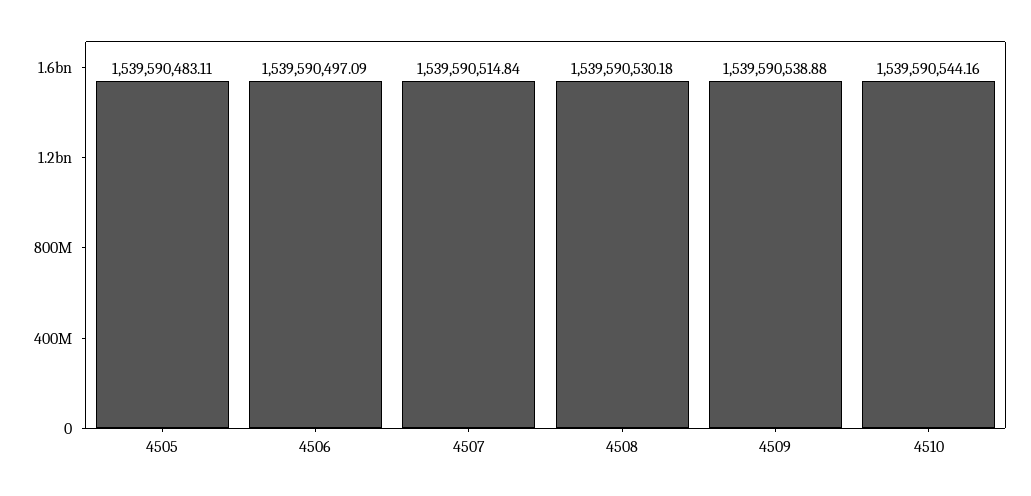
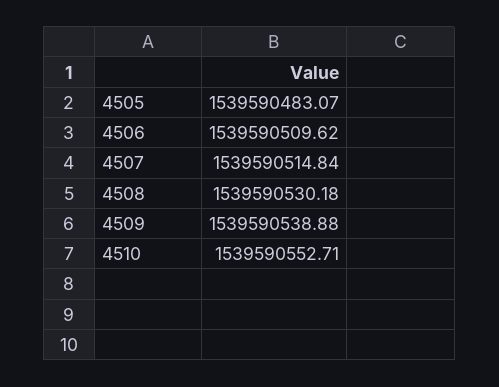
  {
-   "4505": 1539590483.11,
+   "4505": 1539590483.07,
-   "4506": 1539590497.09,
+   "4506": 1539590509.62,
    "4507": 1539590514.84,
    "4508": 1539590530.18,
    "4509": 1539590538.88,
-   "4510": 1539590544.16
+   "4510": 1539590552.71
  }

